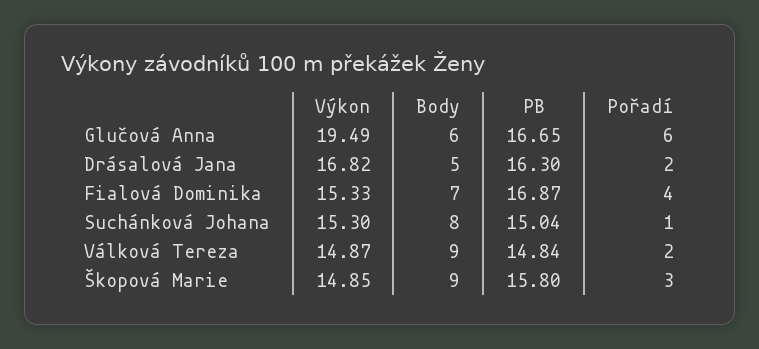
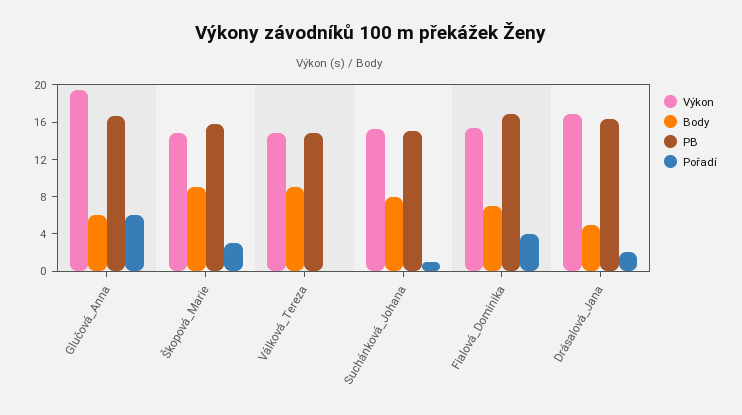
  {
    "Výkon": {
      "Glučová Anna": 19.49,
      "Drásalová Jana": 16.82,
      "Fialová Dominika": 15.33,
      "Suchánková Johana": 15.3,
      "Válková Tereza": 14.87,
      "Škopová Marie": 14.85
    },
    "Body": {
      "Glučová Anna": 6,
      "Drásalová Jana": 5,
      "Fialová Dominika": 7,
      "Suchánková Johana": 8,
      "Válková Tereza": 9,
      "Škopová Marie": 9
    },
    "PB": {
      "Glučová Anna": 16.65,
      "Drásalová Jana": 16.3,
      "Fialová Dominika": 16.87,
      "Suchánková Johana": 15.04,
      "Válková Tereza": 14.84,
      "Škopová Marie": 15.8
    },
    "Pořadí": {
      "Glučová Anna": 6,
      "Drásalová Jana": 2,
      "Fialová Dominika": 4,
      "Suchánková Johana": 1,
-     "Válková Tereza": 2,
+     "Válková Tereza": 0,
      "Škopová Marie": 3
    }
  }

